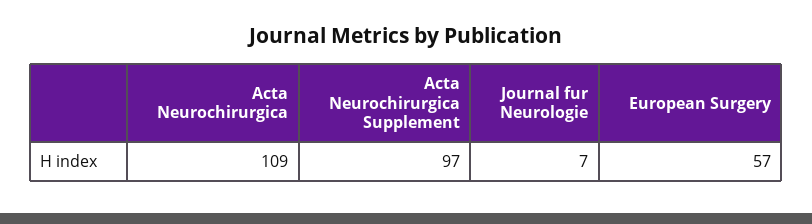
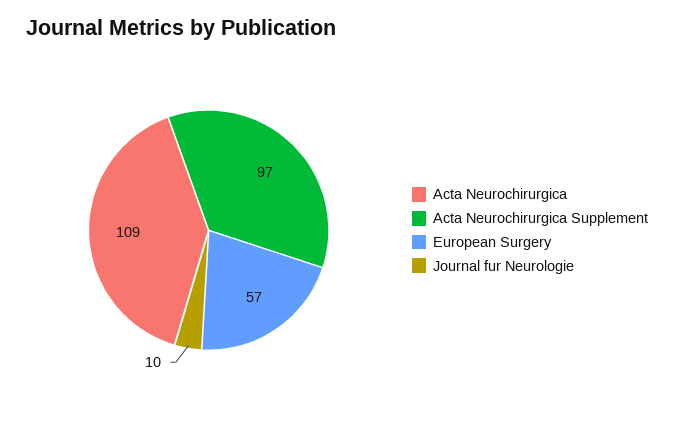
  {
    "Acta Neurochirurgica": 109,
    "Acta Neurochirurgica Supplement": 97,
-   "Journal fur Neurologie": 7,
+   "Journal fur Neurologie": 10,
    "European Surgery": 57
  }

